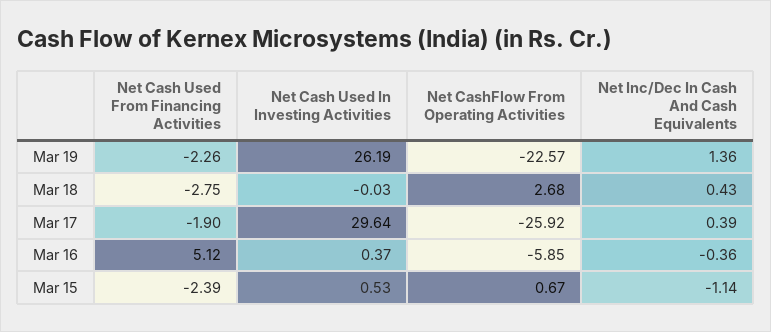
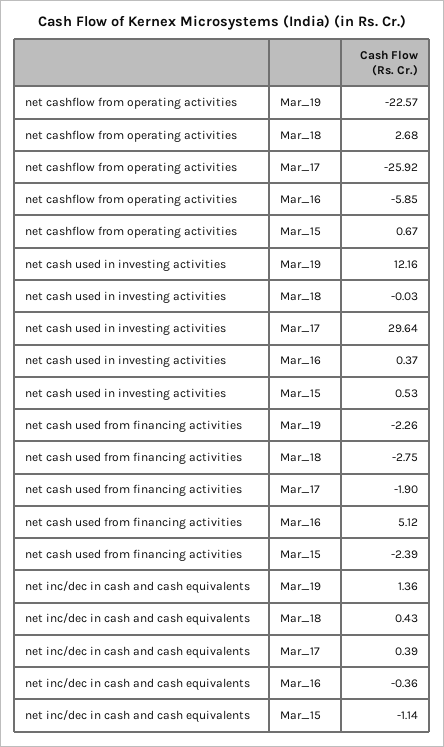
  {
    "Net Cash Used From Financing Activities": {
      "Mar 19": -2.26,
      "Mar 18": -2.75,
      "Mar 17": -1.9,
      "Mar 16": 5.12,
      "Mar 15": -2.39
    },
    "Net Cash Used In Investing Activities": {
-     "Mar 19": 26.19,
+     "Mar 19": 12.16,
      "Mar 18": -0.03,
      "Mar 17": 29.64,
      "Mar 16": 0.37,
      "Mar 15": 0.53
    },
    "Net CashFlow From Operating Activities": {
      "Mar 19": -22.57,
      "Mar 18": 2.68,
      "Mar 17": -25.92,
      "Mar 16": -5.85,
      "Mar 15": 0.67
    },
    "Net Inc/Dec In Cash And Cash Equivalents": {
      "Mar 19": 1.36,
      "Mar 18": 0.43,
      "Mar 17": 0.39,
      "Mar 16": -0.36,
      "Mar 15": -1.14
    }
  }

